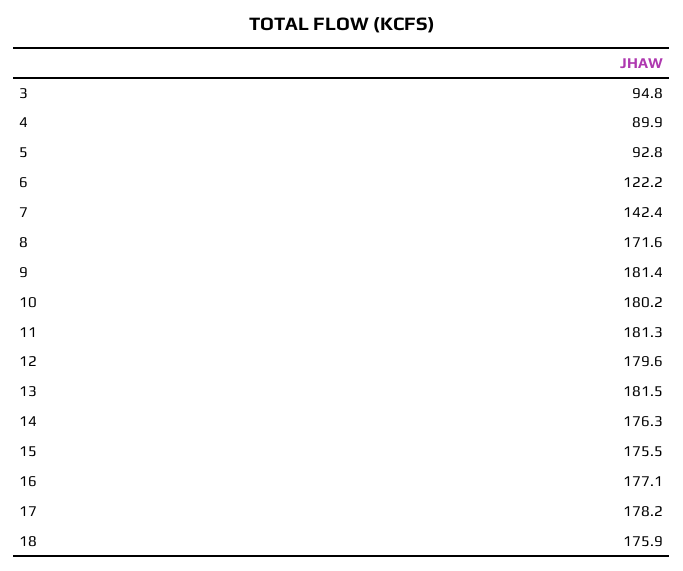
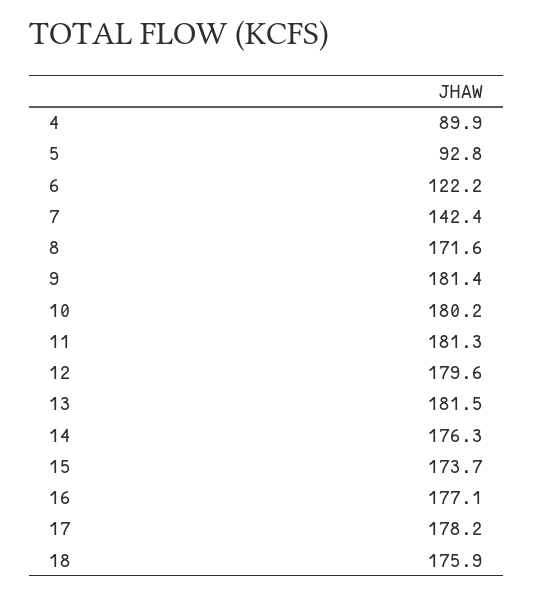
  {
-   "3": 94.8,
    "4": 89.9,
    "5": 92.8,
    "6": 122.2,
    "7": 142.4,
    "8": 171.6,
    "9": 181.4,
    "10": 180.2,
    "11": 181.3,
    "12": 179.6,
    "13": 181.5,
    "14": 176.3,
-   "15": 175.5,
+   "15": 173.7,
    "16": 177.1,
    "17": 178.2,
    "18": 175.9
  }

